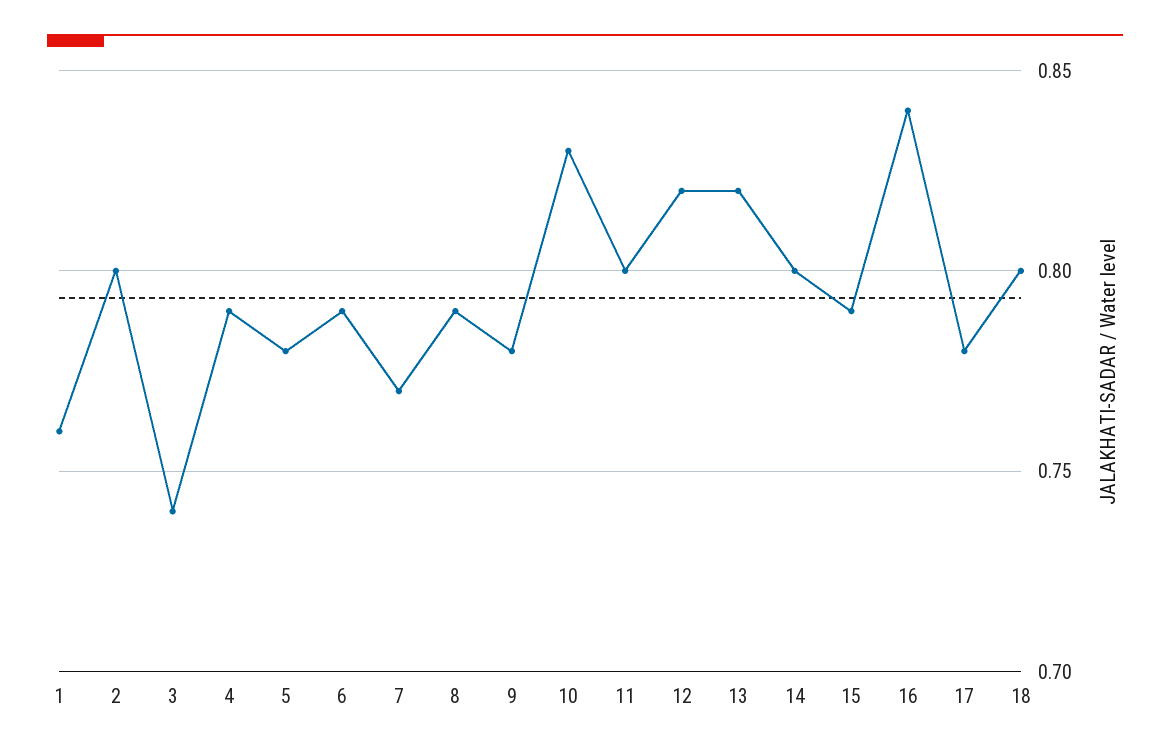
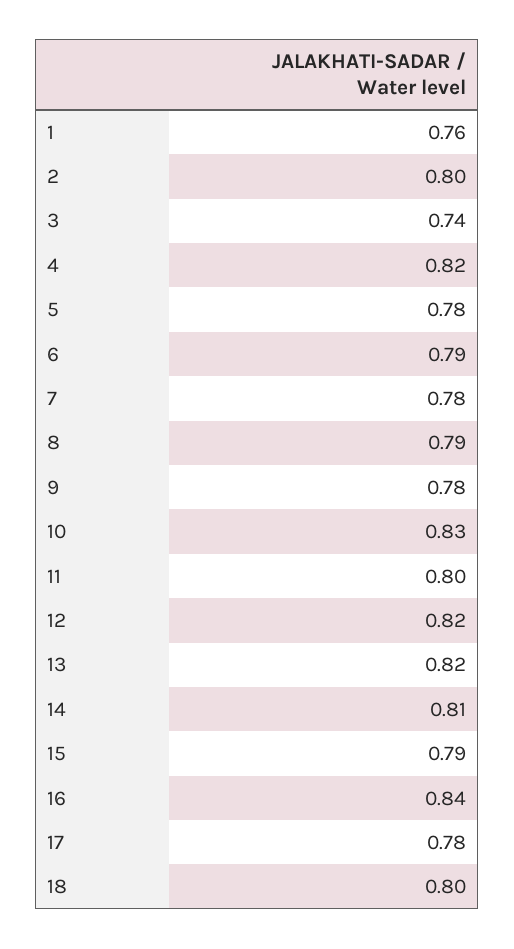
  {
    "1": 0.76,
    "2": 0.8,
    "3": 0.74,
-   "4": 0.79,
+   "4": 0.82,
    "5": 0.78,
    "6": 0.79,
-   "7": 0.77,
+   "7": 0.78,
    "8": 0.79,
    "9": 0.78,
    "10": 0.83,
    "11": 0.8,
    "12": 0.82,
    "13": 0.82,
-   "14": 0.8,
+   "14": 0.81,
    "15": 0.79,
    "16": 0.84,
    "17": 0.78,
    "18": 0.8
  }

